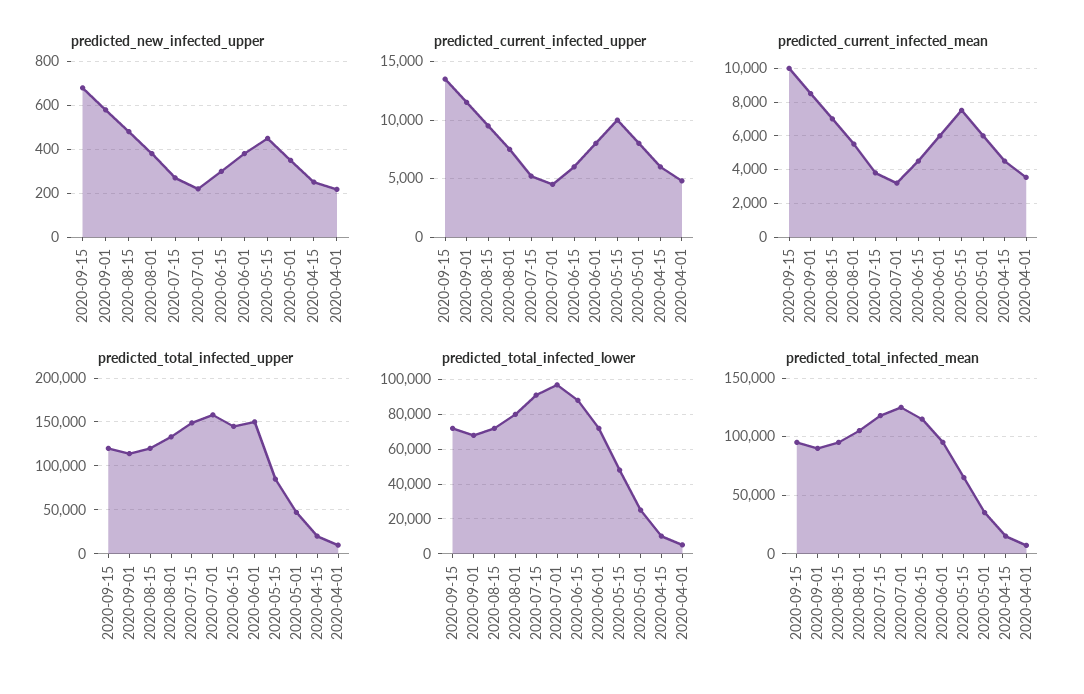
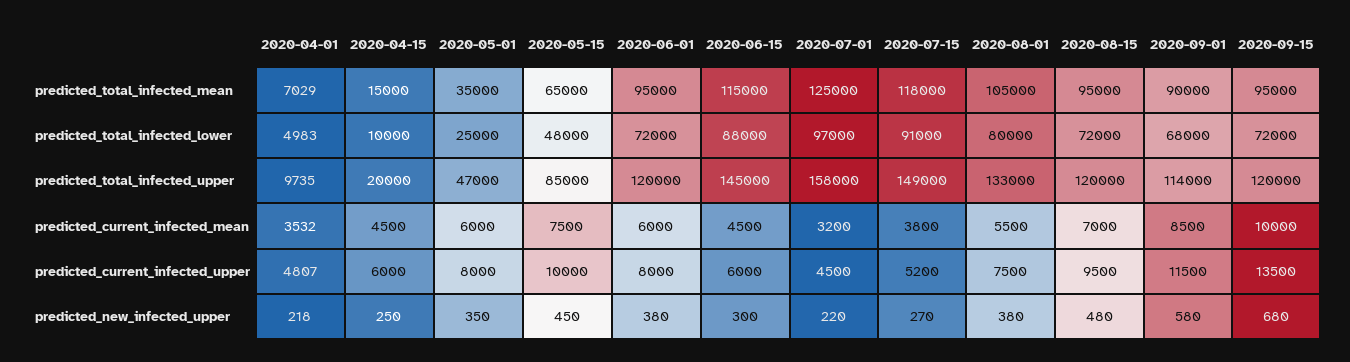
  {
    "predicted_new_infected_upper": {
      "2020-09-15": 680,
      "2020-09-01": 580,
      "2020-08-15": 480,
      "2020-08-01": 380,
      "2020-07-15": 270,
      "2020-07-01": 220,
      "2020-06-15": 300,
      "2020-06-01": 380,
      "2020-05-15": 450,
      "2020-05-01": 350,
      "2020-04-15": 250,
      "2020-04-01": 218
    },
    "predicted_current_infected_upper": {
      "2020-09-15": 13500,
      "2020-09-01": 11500,
      "2020-08-15": 9500,
      "2020-08-01": 7500,
      "2020-07-15": 5200,
      "2020-07-01": 4500,
      "2020-06-15": 6000,
      "2020-06-01": 8000,
      "2020-05-15": 10000,
      "2020-05-01": 8000,
      "2020-04-15": 6000,
      "2020-04-01": 4807
    },
    "predicted_current_infected_mean": {
      "2020-09-15": 10000,
      "2020-09-01": 8500,
      "2020-08-15": 7000,
      "2020-08-01": 5500,
      "2020-07-15": 3800,
      "2020-07-01": 3200,
      "2020-06-15": 4500,
      "2020-06-01": 6000,
      "2020-05-15": 7500,
      "2020-05-01": 6000,
      "2020-04-15": 4500,
      "2020-04-01": 3532
    },
    "predicted_total_infected_upper": {
      "2020-09-15": 120000,
      "2020-09-01": 114000,
      "2020-08-15": 120000,
      "2020-08-01": 133000,
      "2020-07-15": 149000,
      "2020-07-01": 158000,
      "2020-06-15": 145000,
-     "2020-06-01": 150000,
+     "2020-06-01": 120000,
      "2020-05-15": 85000,
      "2020-05-01": 47000,
      "2020-04-15": 20000,
      "2020-04-01": 9735
    },
    "predicted_total_infected_lower": {
      "2020-09-15": 72000,
      "2020-09-01": 68000,
      "2020-08-15": 72000,
      "2020-08-01": 80000,
      "2020-07-15": 91000,
      "2020-07-01": 97000,
      "2020-06-15": 88000,
      "2020-06-01": 72000,
      "2020-05-15": 48000,
      "2020-05-01": 25000,
      "2020-04-15": 10000,
      "2020-04-01": 4983
    },
    "predicted_total_infected_mean": {
      "2020-09-15": 95000,
      "2020-09-01": 90000,
      "2020-08-15": 95000,
      "2020-08-01": 105000,
      "2020-07-15": 118000,
      "2020-07-01": 125000,
      "2020-06-15": 115000,
      "2020-06-01": 95000,
      "2020-05-15": 65000,
      "2020-05-01": 35000,
      "2020-04-15": 15000,
      "2020-04-01": 7029
    }
  }

